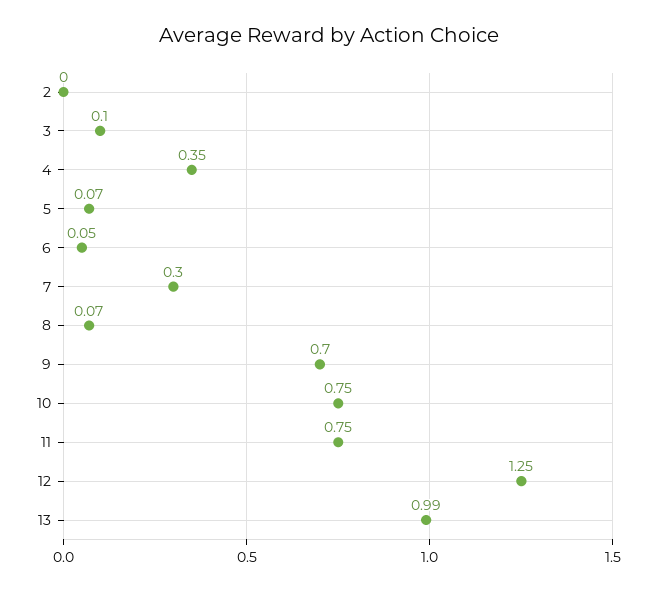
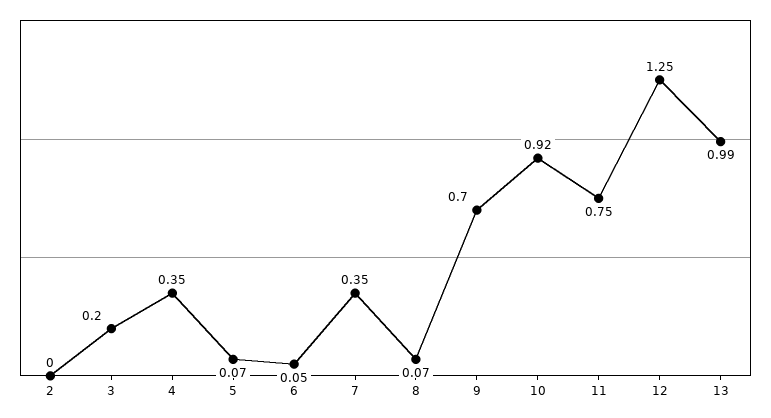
  {
    "2": 0,
-   "3": 0.1,
+   "3": 0.2,
    "4": 0.35,
    "5": 0.07,
    "6": 0.05,
-   "7": 0.3,
+   "7": 0.35,
    "8": 0.07,
    "9": 0.7,
-   "10": 0.75,
+   "10": 0.92,
    "11": 0.75,
    "12": 1.25,
    "13": 0.99
  }

